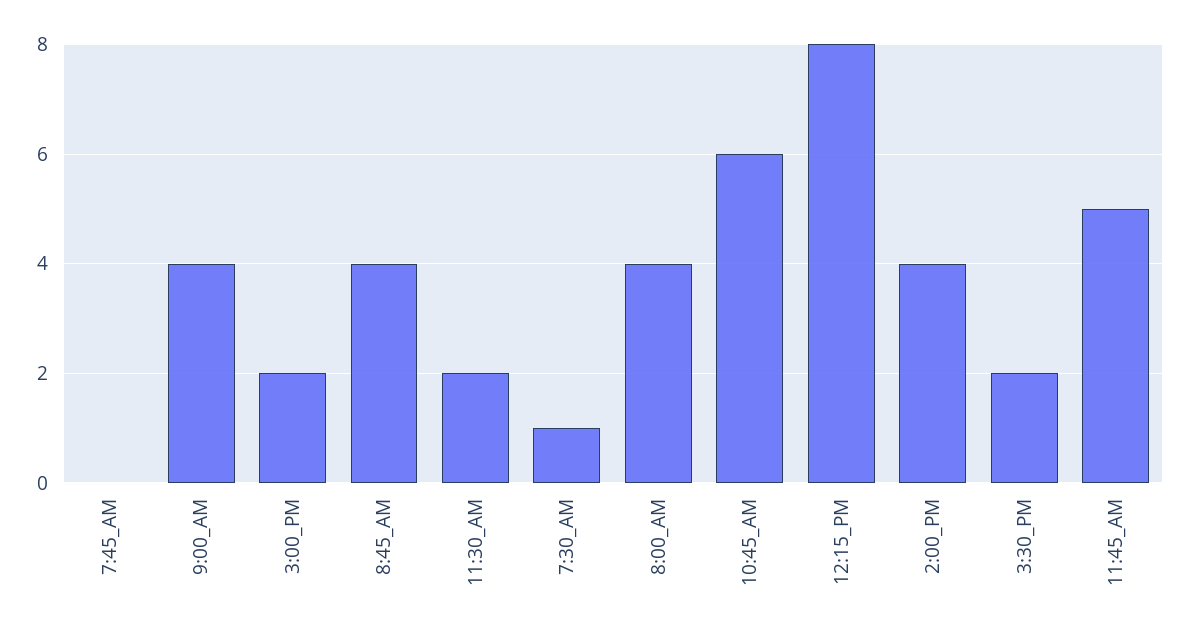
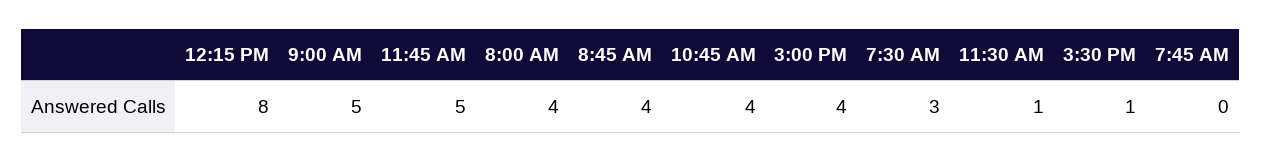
  {
    "7:45_AM": 0,
-   "9:00_AM": 4,
+   "9:00_AM": 5,
-   "3:00_PM": 2,
+   "3:00_PM": 4,
    "8:45_AM": 4,
-   "11:30_AM": 2,
+   "11:30_AM": 1,
-   "7:30_AM": 1,
+   "7:30_AM": 3,
    "8:00_AM": 4,
-   "10:45_AM": 6,
+   "10:45_AM": 4,
    "12:15_PM": 8,
-   "2:00_PM": 4,
-   "3:30_PM": 2,
+   "3:30_PM": 1,
    "11:45_AM": 5
  }

